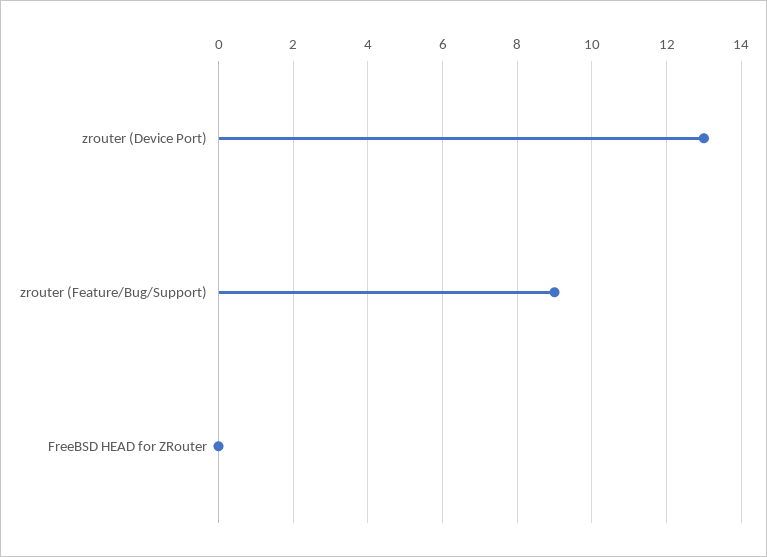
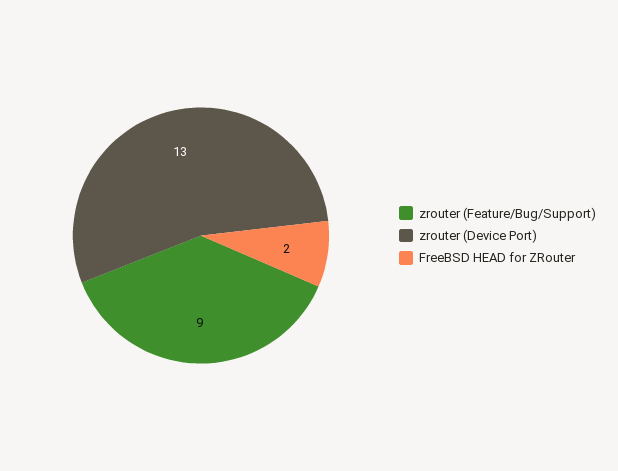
  {
    "zrouter (Device Port)": 13,
    "zrouter (Feature/Bug/Support)": 9,
-   "FreeBSD HEAD for ZRouter": 0
+   "FreeBSD HEAD for ZRouter": 2
  }

